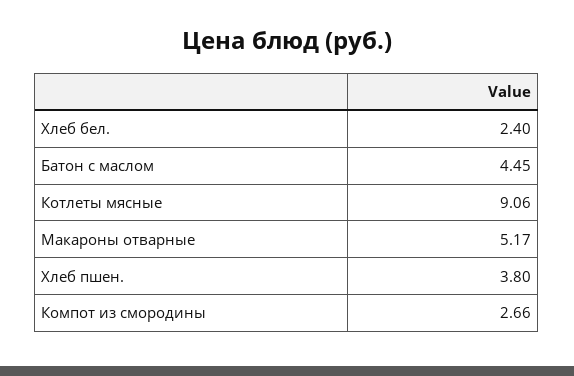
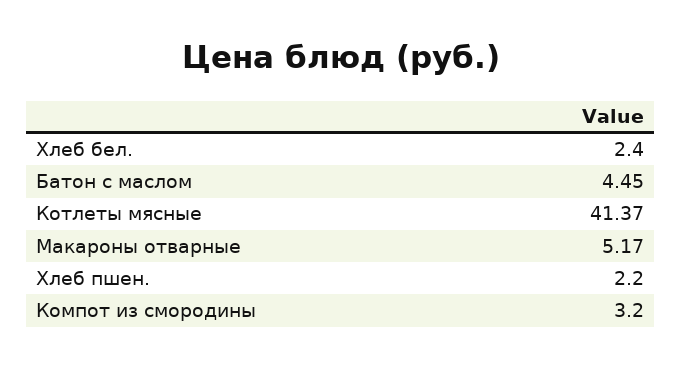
  {
    "Хлеб бел.": 2.4,
    "Батон с маслом": 4.45,
-   "Котлеты мясные": 9.06,
+   "Котлеты мясные": 41.37,
    "Макароны отварные": 5.17,
-   "Хлеб пшен.": 3.8,
+   "Хлеб пшен.": 2.2,
-   "Компот из смородины": 2.66
+   "Компот из смородины": 3.2
  }

